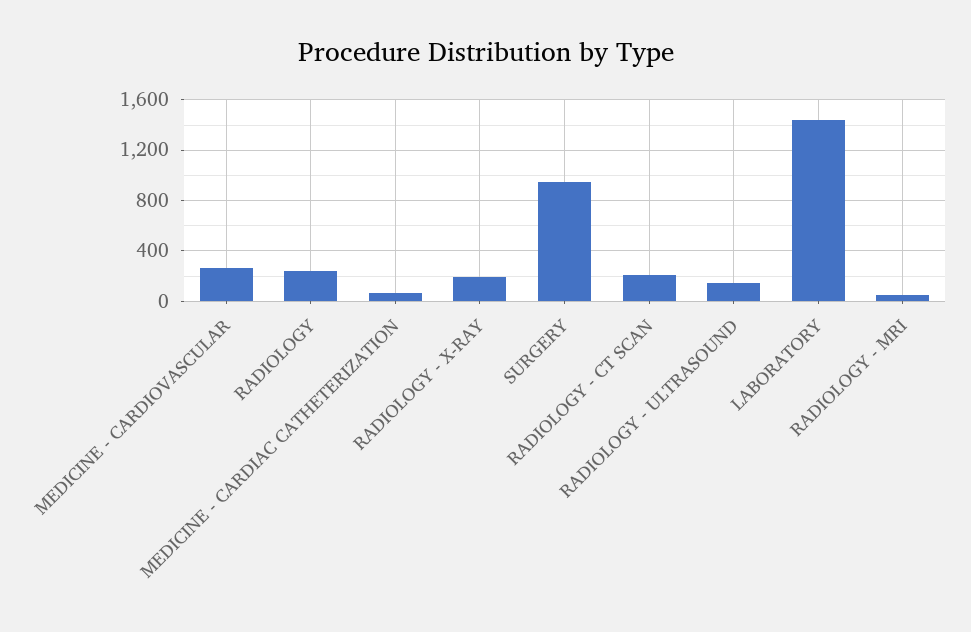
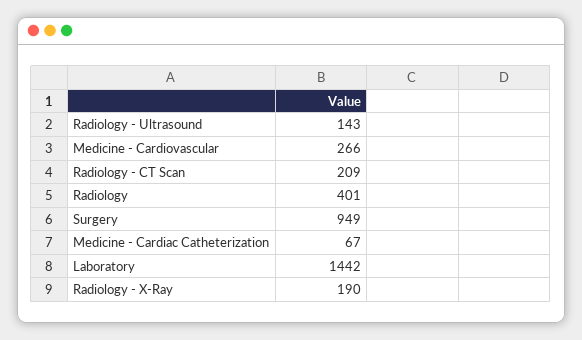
  {
    "MEDICINE - CARDIOVASCULAR": 266,
-   "RADIOLOGY": 250,
+   "RADIOLOGY": 401,
    "MEDICINE - CARDIAC CATHETERIZATION": 67,
    "RADIOLOGY - X-RAY": 190,
    "SURGERY": 949,
    "RADIOLOGY - CT SCAN": 209,
    "RADIOLOGY - ULTRASOUND": 143,
-   "LABORATORY": 1442,
+   "LABORATORY": 1442
-   "RADIOLOGY - MRI": 50
  }

